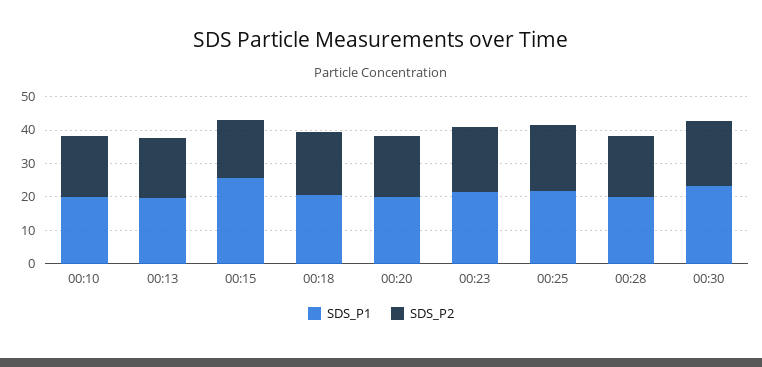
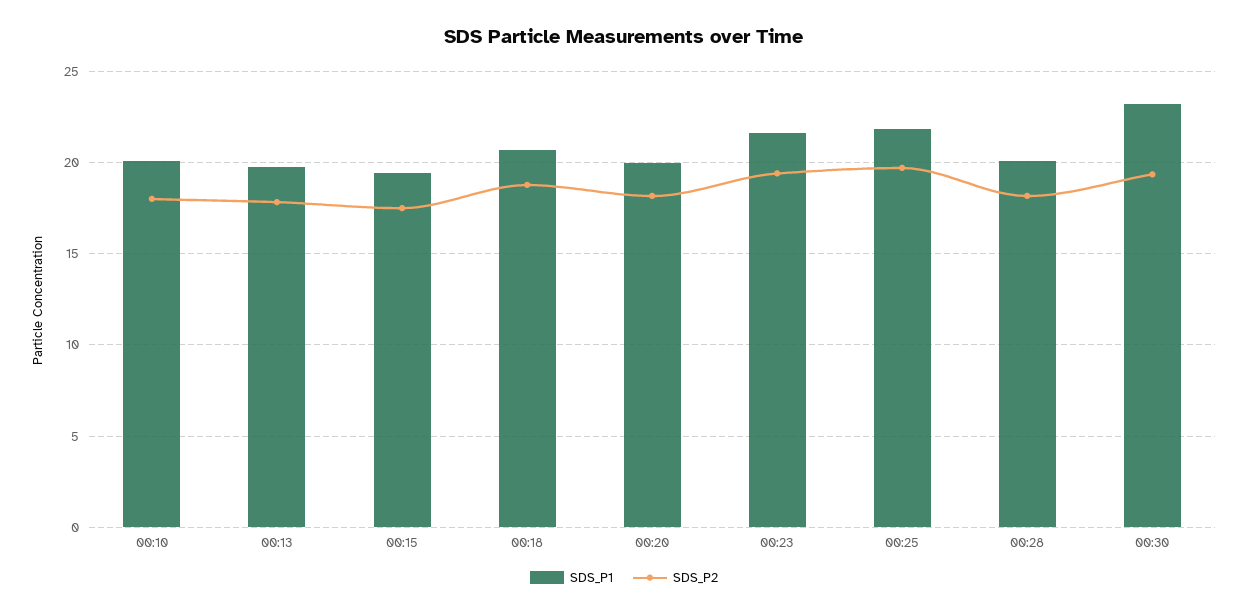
  {
    "SDS_P1": {
      "00:10": 20,
      "00:13": 20,
-     "00:15": 25,
+     "00:15": 19.5,
      "00:18": 20.5,
      "00:20": 20,
      "00:23": 21.5,
      "00:25": 22,
      "00:28": 20,
      "00:30": 23
    },
    "SDS_P2": {
      "00:10": 18,
      "00:13": 18,
      "00:15": 17.5,
      "00:18": 19,
      "00:20": 18,
      "00:23": 19.5,
      "00:25": 19.5,
      "00:28": 18,
      "00:30": 19.5
    }
  }

